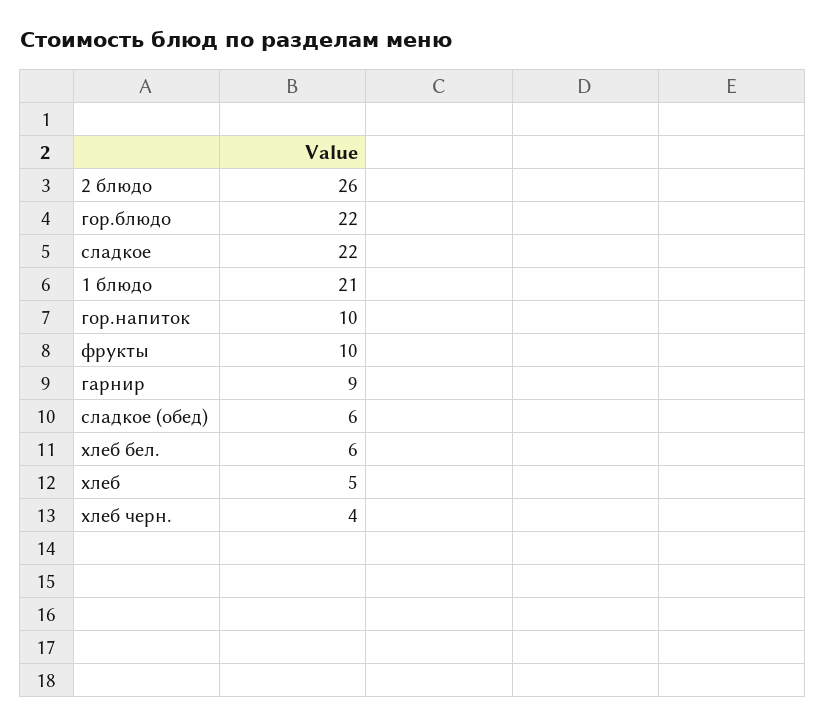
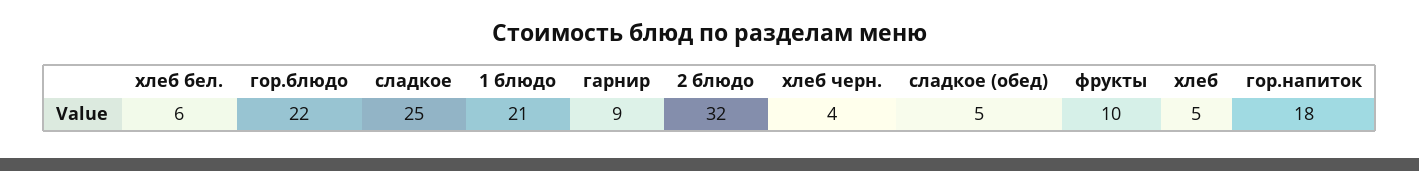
  {
-   "2 блюдо": 26,
+   "2 блюдо": 32,
    "гор.блюдо": 22,
-   "сладкое": 22,
+   "сладкое": 25,
    "1 блюдо": 21,
-   "гор.напиток": 10,
+   "гор.напиток": 18,
    "фрукты": 10,
    "гарнир": 9,
-   "сладкое (обед)": 6,
+   "сладкое (обед)": 5,
    "хлеб бел.": 6,
    "хлеб": 5,
    "хлеб черн.": 4
  }

